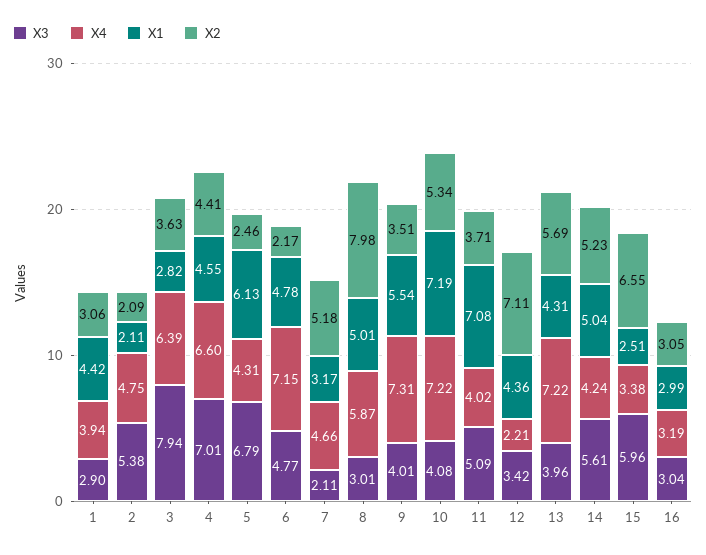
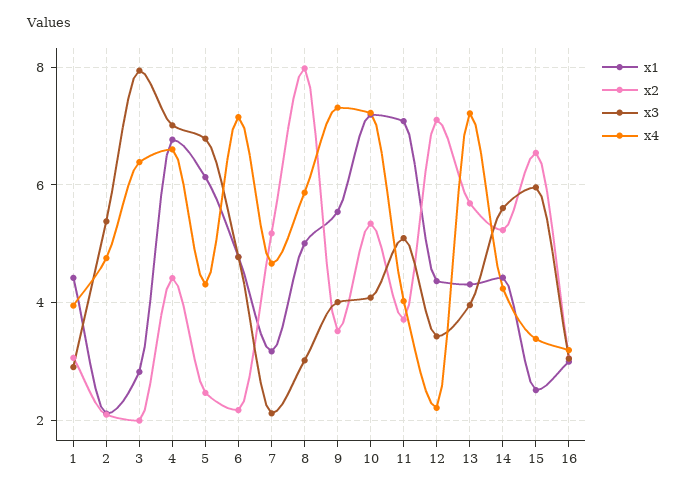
  {
    "X3": {
      "1": 2.9,
      "2": 5.38,
      "3": 7.94,
      "4": 7.01,
      "5": 6.79,
      "6": 4.77,
      "7": 2.11,
      "8": 3.01,
      "9": 4.01,
      "10": 4.08,
      "11": 5.09,
      "12": 3.42,
      "13": 3.96,
      "14": 5.61,
      "15": 5.96,
      "16": 3.04
    },
    "X4": {
      "1": 3.94,
      "2": 4.75,
      "3": 6.39,
      "4": 6.6,
      "5": 4.31,
      "6": 7.15,
      "7": 4.66,
      "8": 5.87,
      "9": 7.31,
      "10": 7.22,
      "11": 4.02,
      "12": 2.21,
      "13": 7.22,
      "14": 4.24,
      "15": 3.38,
      "16": 3.19
    },
    "X1": {
      "1": 4.42,
      "2": 2.11,
      "3": 2.82,
-     "4": 4.55,
+     "4": 6.8,
      "5": 6.13,
      "6": 4.78,
      "7": 3.17,
      "8": 5.01,
      "9": 5.54,
      "10": 7.19,
      "11": 7.08,
      "12": 4.36,
      "13": 4.31,
-     "14": 5.04,
+     "14": 4.4,
      "15": 2.51,
      "16": 2.99
    },
    "X2": {
      "1": 3.06,
      "2": 2.09,
-     "3": 3.63,
+     "3": 2,
      "4": 4.41,
      "5": 2.46,
      "6": 2.17,
      "7": 5.18,
      "8": 7.98,
      "9": 3.51,
      "10": 5.34,
      "11": 3.71,
      "12": 7.11,
      "13": 5.69,
      "14": 5.23,
      "15": 6.55,
      "16": 3.05
    }
  }

